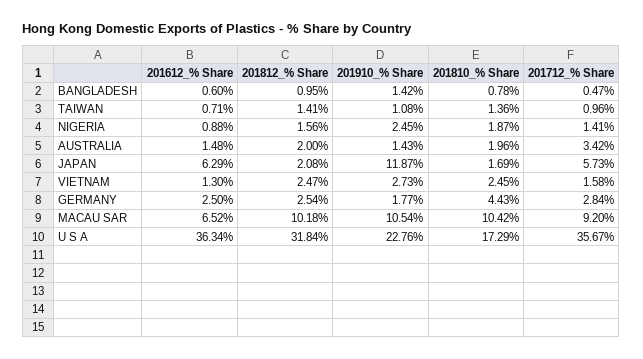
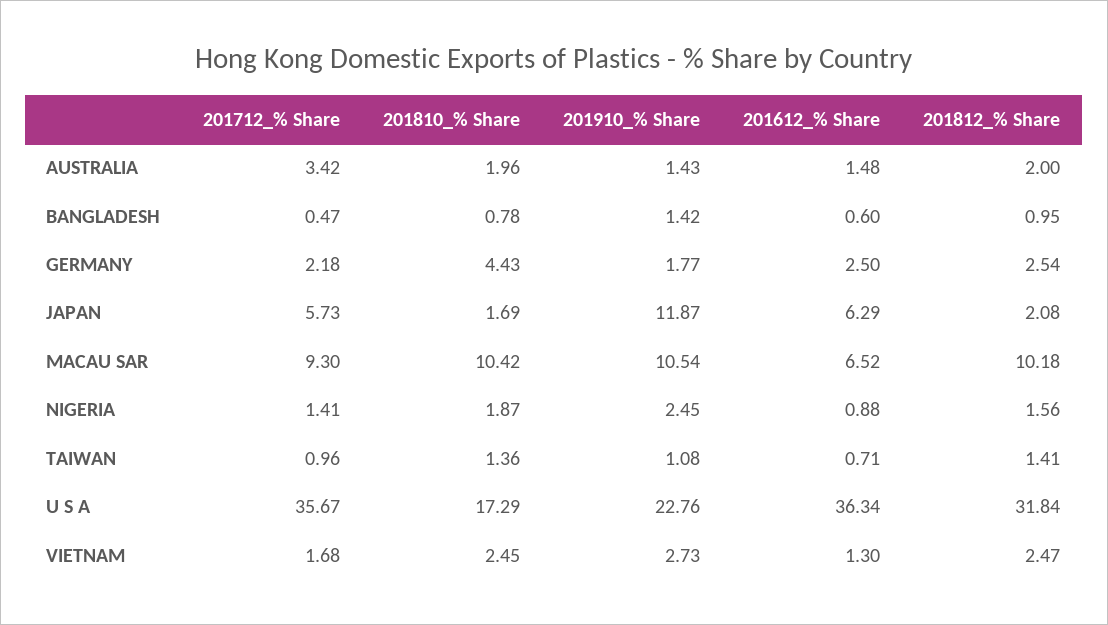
  {
    "201612_% Share": {
      "BANGLADESH": 0.6,
      "TAIWAN": 0.71,
      "NIGERIA": 0.88,
      "AUSTRALIA": 1.48,
      "JAPAN": 6.29,
      "VIETNAM": 1.3,
      "GERMANY": 2.5,
      "MACAU SAR": 6.52,
      "U S A": 36.34
    },
    "201812_% Share": {
      "BANGLADESH": 0.95,
      "TAIWAN": 1.41,
      "NIGERIA": 1.56,
      "AUSTRALIA": 2,
      "JAPAN": 2.08,
      "VIETNAM": 2.47,
      "GERMANY": 2.54,
      "MACAU SAR": 10.18,
      "U S A": 31.84
    },
    "201910_% Share": {
      "BANGLADESH": 1.42,
      "TAIWAN": 1.08,
      "NIGERIA": 2.45,
      "AUSTRALIA": 1.43,
      "JAPAN": 11.87,
      "VIETNAM": 2.73,
      "GERMANY": 1.77,
      "MACAU SAR": 10.54,
      "U S A": 22.76
    },
    "201810_% Share": {
      "BANGLADESH": 0.78,
      "TAIWAN": 1.36,
      "NIGERIA": 1.87,
      "AUSTRALIA": 1.96,
      "JAPAN": 1.69,
      "VIETNAM": 2.45,
      "GERMANY": 4.43,
      "MACAU SAR": 10.42,
      "U S A": 17.29
    },
    "201712_% Share": {
      "BANGLADESH": 0.47,
      "TAIWAN": 0.96,
      "NIGERIA": 1.41,
      "AUSTRALIA": 3.42,
      "JAPAN": 5.73,
-     "VIETNAM": 1.58,
+     "VIETNAM": 1.68,
-     "GERMANY": 2.84,
+     "GERMANY": 2.18,
-     "MACAU SAR": 9.2,
+     "MACAU SAR": 9.3,
      "U S A": 35.67
    }
  }

